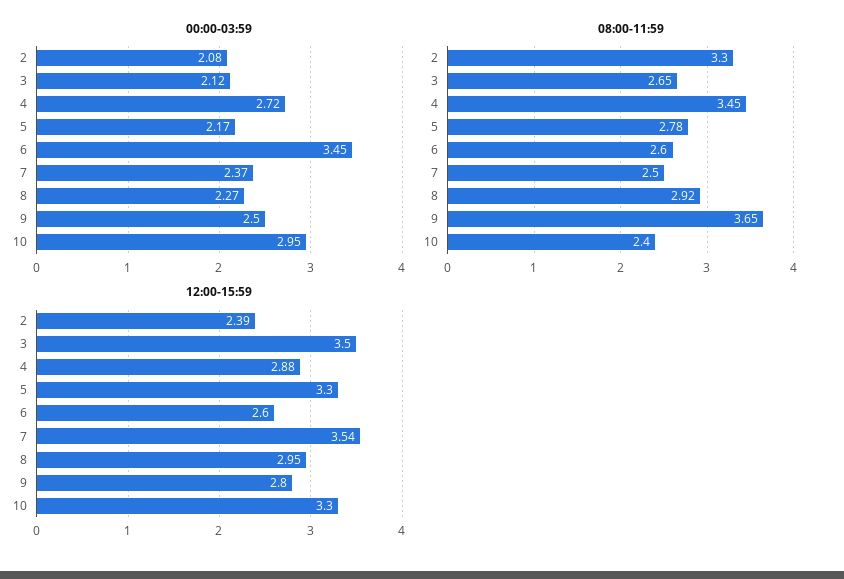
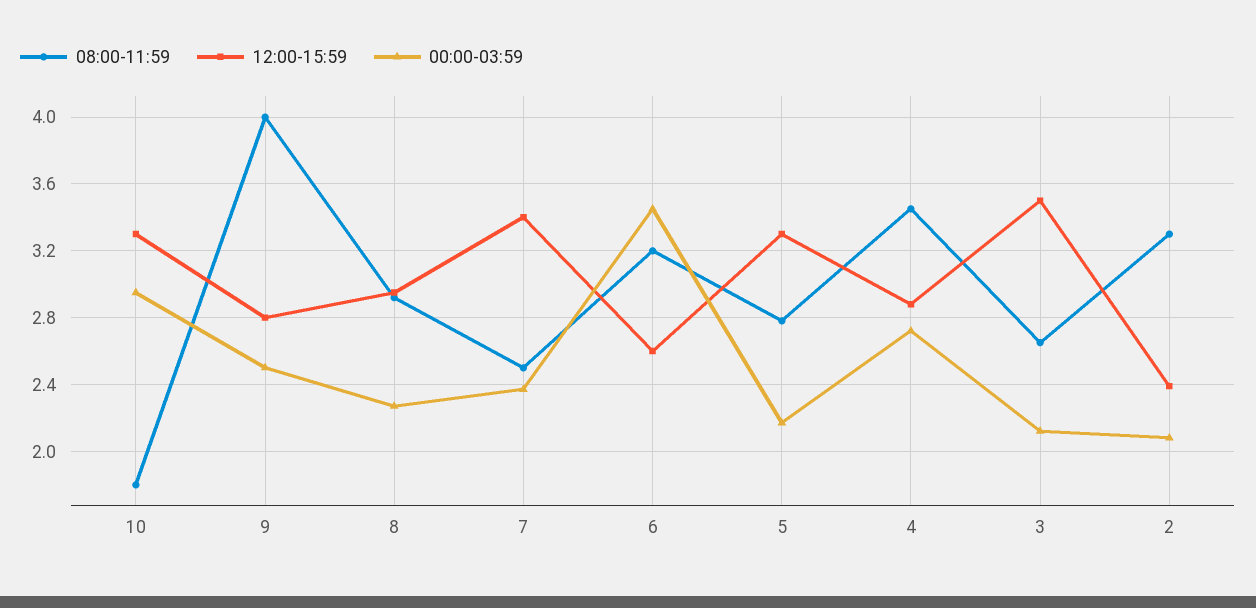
  {
    "00:00-03:59": {
      "2": 2.08,
      "3": 2.12,
      "4": 2.72,
      "5": 2.17,
      "6": 3.45,
      "7": 2.37,
      "8": 2.27,
      "9": 2.5,
      "10": 2.95
    },
    "08:00-11:59": {
      "2": 3.3,
      "3": 2.65,
      "4": 3.45,
      "5": 2.78,
-     "6": 2.6,
+     "6": 3.2,
      "7": 2.5,
      "8": 2.92,
-     "9": 3.65,
+     "9": 4,
-     "10": 2.4
+     "10": 1.8
    },
    "12:00-15:59": {
      "2": 2.39,
      "3": 3.5,
      "4": 2.88,
      "5": 3.3,
      "6": 2.6,
-     "7": 3.54,
+     "7": 3.4,
      "8": 2.95,
      "9": 2.8,
      "10": 3.3
    }
  }

